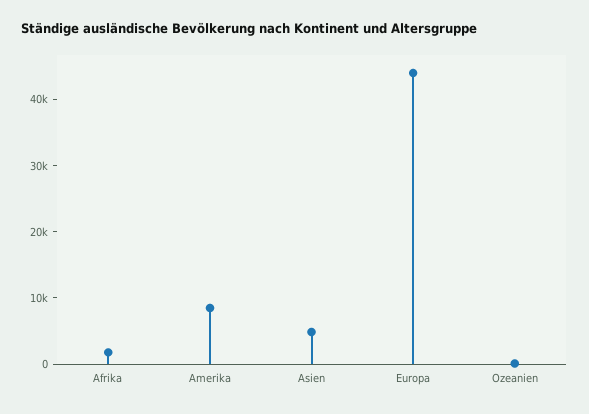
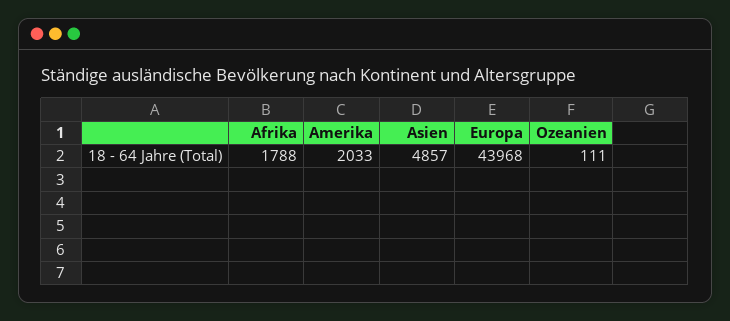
  {
    "Afrika": 1788,
-   "Amerika": 8000,
+   "Amerika": 2033,
    "Asien": 4857,
    "Europa": 43968,
    "Ozeanien": 111
  }

